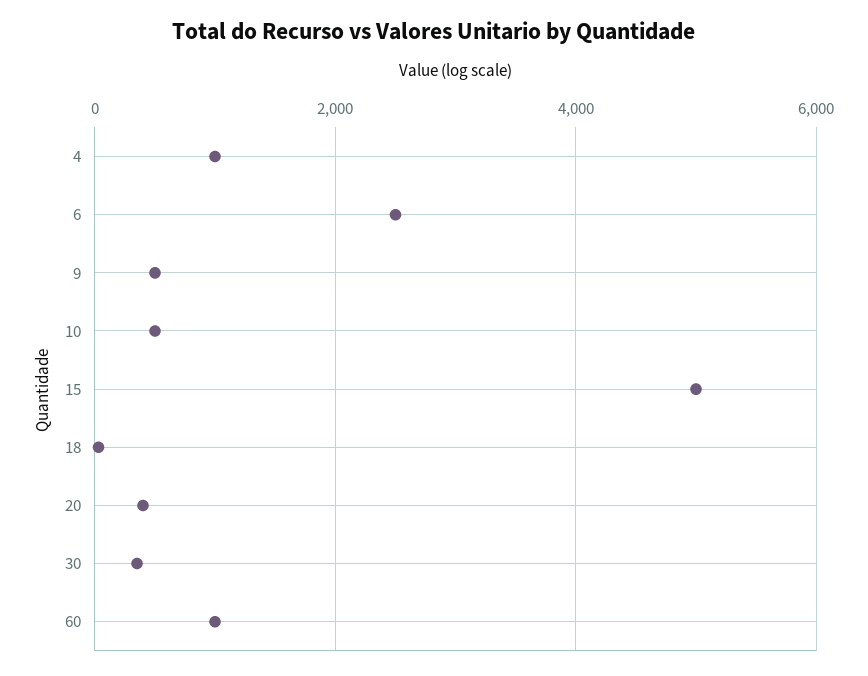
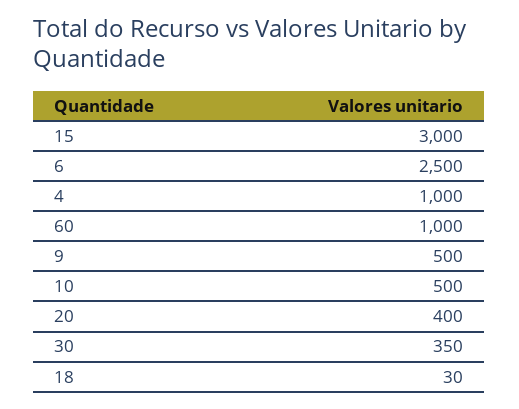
  {
    "4": 1000,
    "6": 2500,
    "9": 500,
    "10": 500,
-   "15": 5000,
+   "15": 3000,
    "18": 30,
    "20": 400,
    "30": 350,
    "60": 1000
  }

